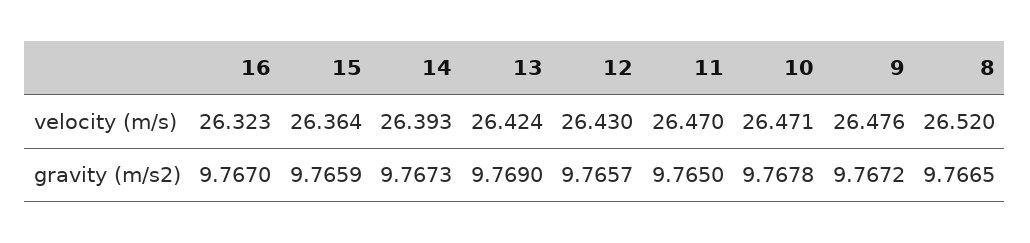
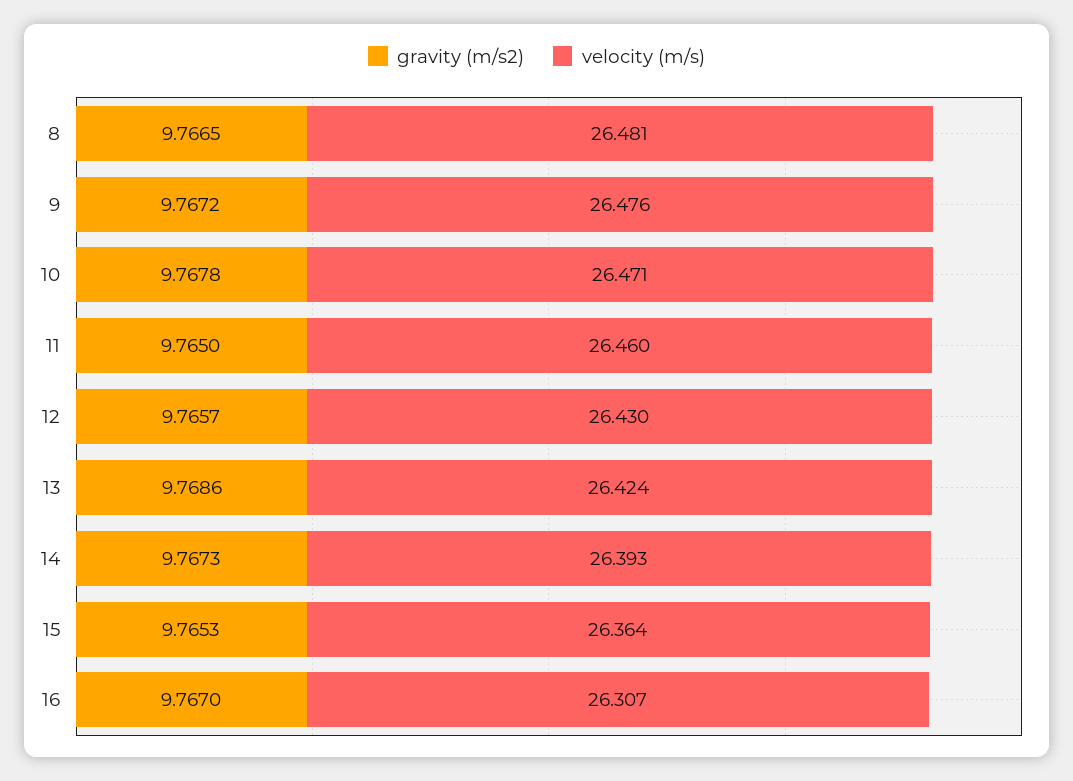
  {
    "velocity (m/s)": {
-     "16": 26.323,
+     "16": 26.307,
      "15": 26.364,
      "14": 26.393,
      "13": 26.424,
      "12": 26.43,
-     "11": 26.47,
+     "11": 26.46,
      "10": 26.471,
      "9": 26.476,
-     "8": 26.52
+     "8": 26.481
    },
    "gravity (m/s2)": {
      "16": 9.767,
-     "15": 9.7659,
+     "15": 9.7653,
      "14": 9.7673,
-     "13": 9.769,
+     "13": 9.7686,
      "12": 9.7657,
      "11": 9.765,
      "10": 9.7678,
      "9": 9.7672,
      "8": 9.7665
    }
  }

